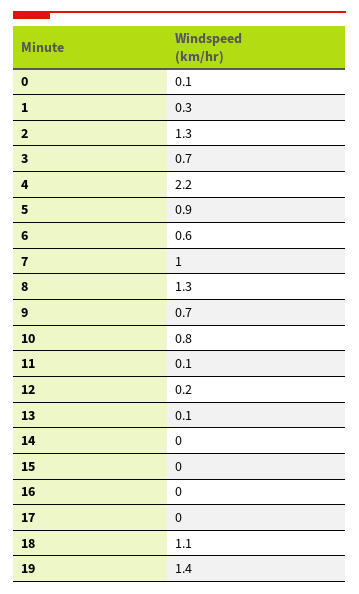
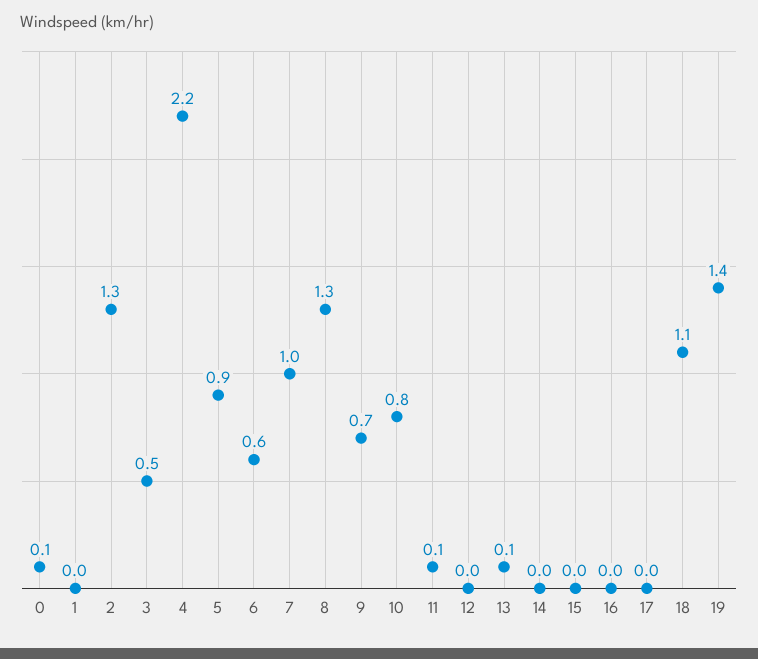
  {
    "0": 0.1,
-   "1": 0.3,
+   "1": 0,
    "2": 1.3,
-   "3": 0.7,
+   "3": 0.5,
    "4": 2.2,
    "5": 0.9,
    "6": 0.6,
    "7": 1,
    "8": 1.3,
    "9": 0.7,
    "10": 0.8,
    "11": 0.1,
-   "12": 0.2,
+   "12": 0,
    "13": 0.1,
    "14": 0,
    "15": 0,
    "16": 0,
    "17": 0,
    "18": 1.1,
    "19": 1.4
  }

